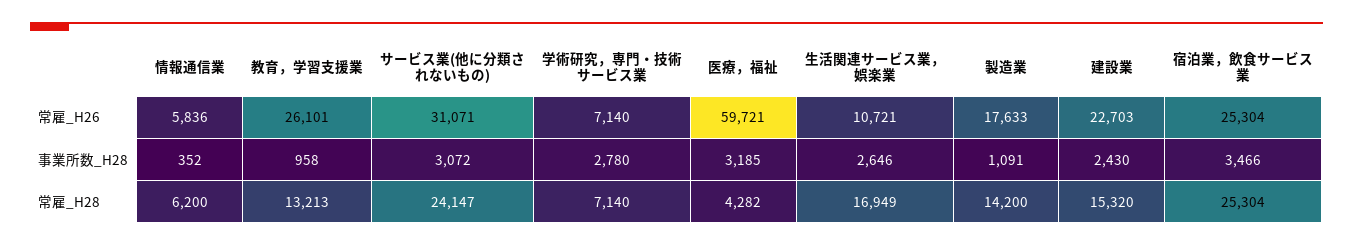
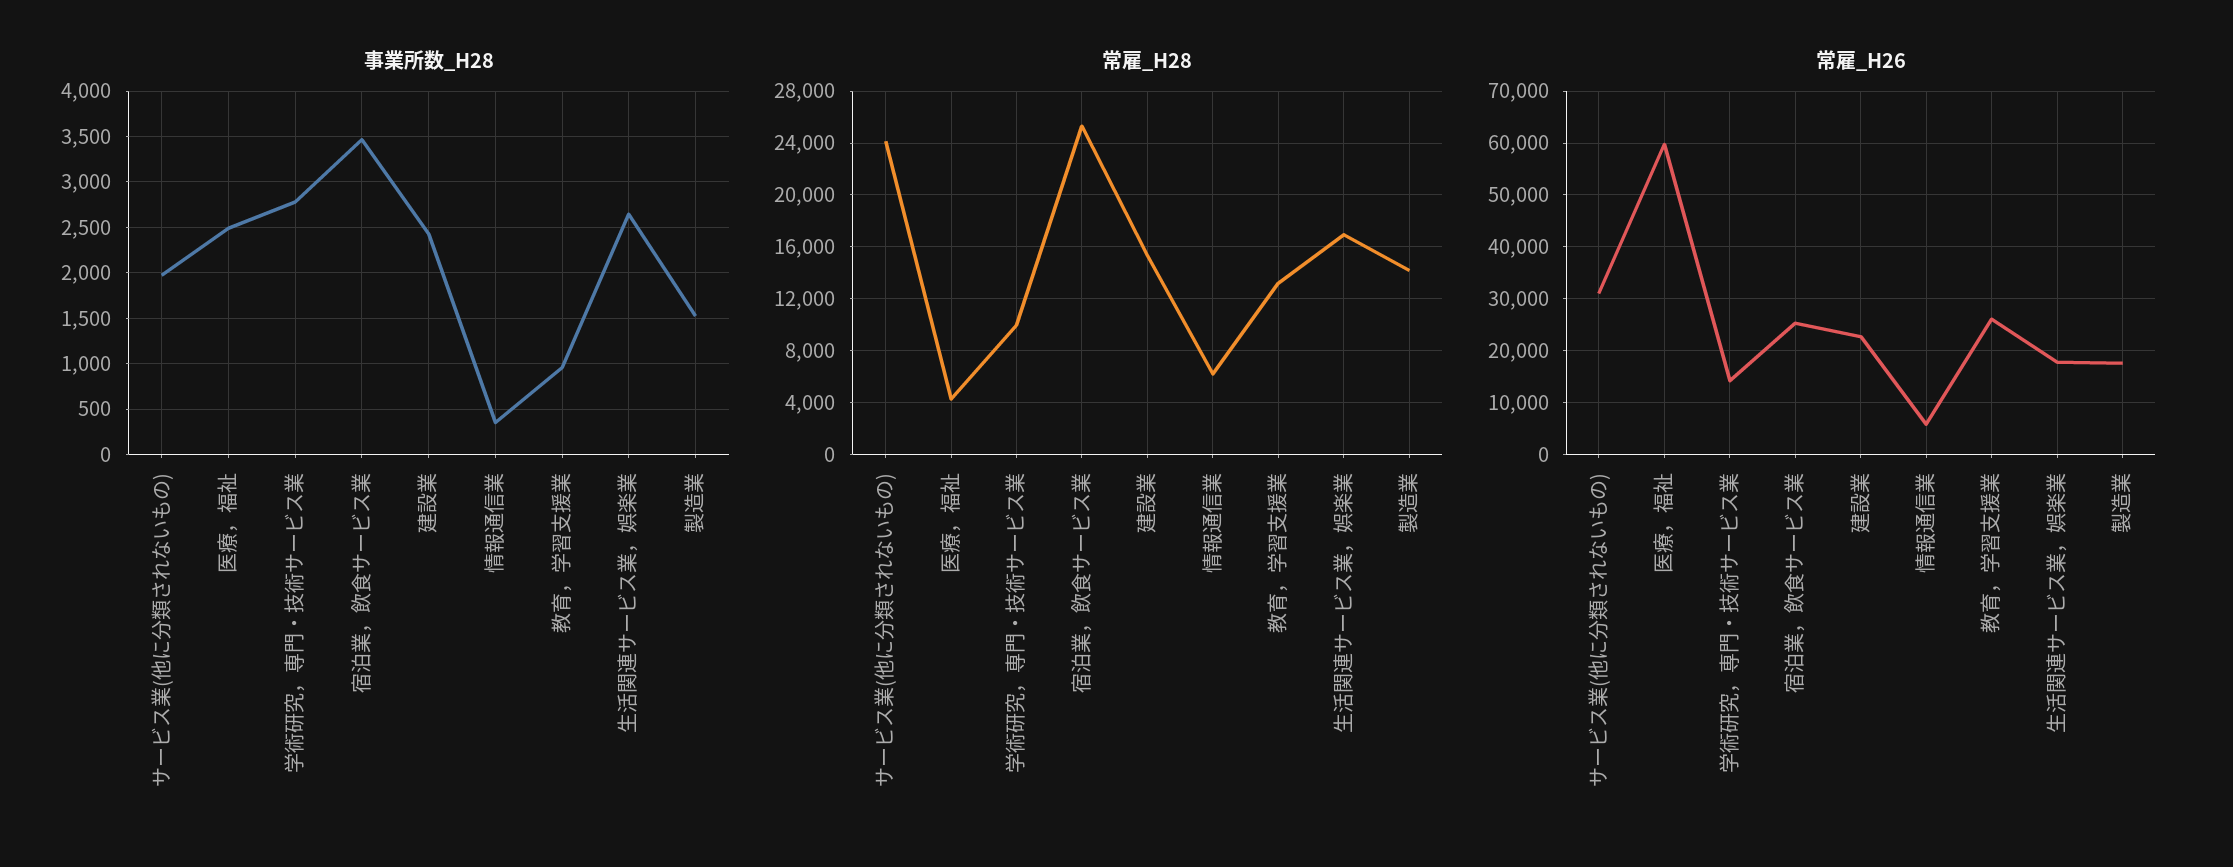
  {
    "常雇_H26": {
      "情報通信業": 5836,
      "教育，学習支援業": 26101,
      "サービス業(他に分類されないもの)": 31071,
-     "学術研究，専門・技術サービス業": 7140,
+     "学術研究，専門・技術サービス業": 14000,
      "医療，福祉": 59721,
-     "生活関連サービス業，娯楽業": 10721,
+     "生活関連サービス業，娯楽業": 18000,
      "製造業": 17633,
      "建設業": 22703,
      "宿泊業，飲食サービス業": 25304
    },
    "事業所数_H28": {
      "情報通信業": 352,
      "教育，学習支援業": 958,
-     "サービス業(他に分類されないもの)": 3072,
+     "サービス業(他に分類されないもの)": 2000,
      "学術研究，専門・技術サービス業": 2780,
-     "医療，福祉": 3185,
+     "医療，福祉": 2500,
      "生活関連サービス業，娯楽業": 2646,
-     "製造業": 1091,
+     "製造業": 1500,
      "建設業": 2430,
      "宿泊業，飲食サービス業": 3466
    },
    "常雇_H28": {
      "情報通信業": 6200,
      "教育，学習支援業": 13213,
      "サービス業(他に分類されないもの)": 24147,
-     "学術研究，専門・技術サービス業": 7140,
+     "学術研究，専門・技術サービス業": 10000,
      "医療，福祉": 4282,
      "生活関連サービス業，娯楽業": 16949,
      "製造業": 14200,
      "建設業": 15320,
      "宿泊業，飲食サービス業": 25304
    }
  }

